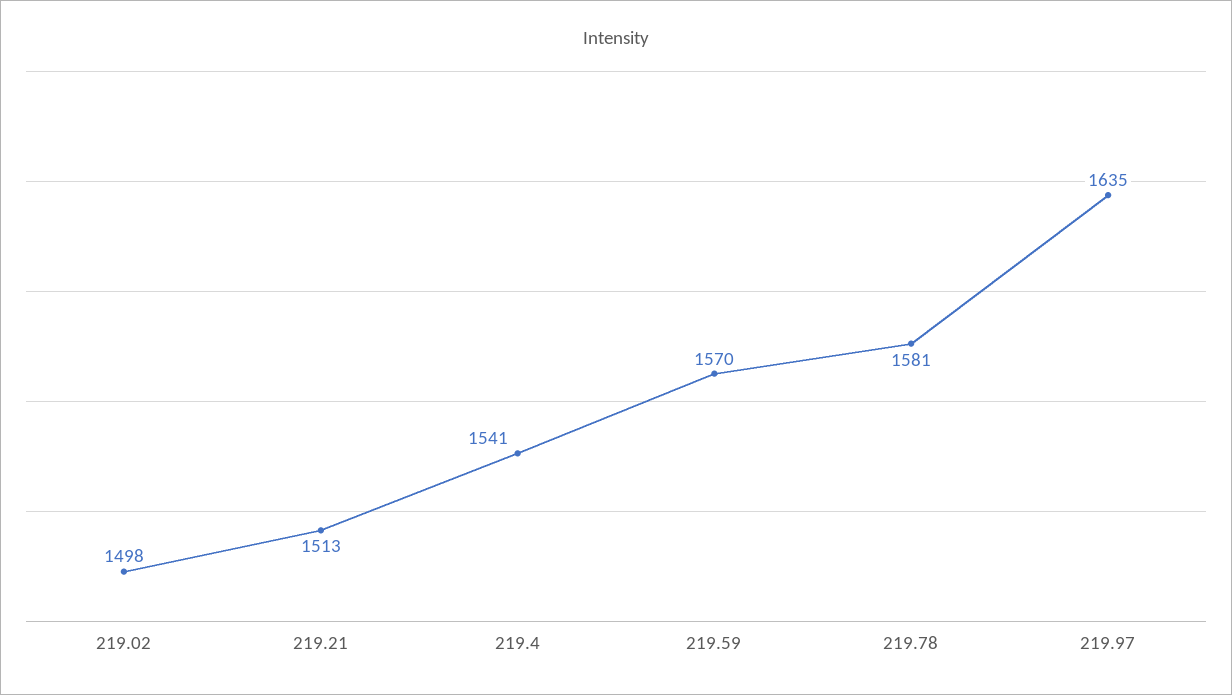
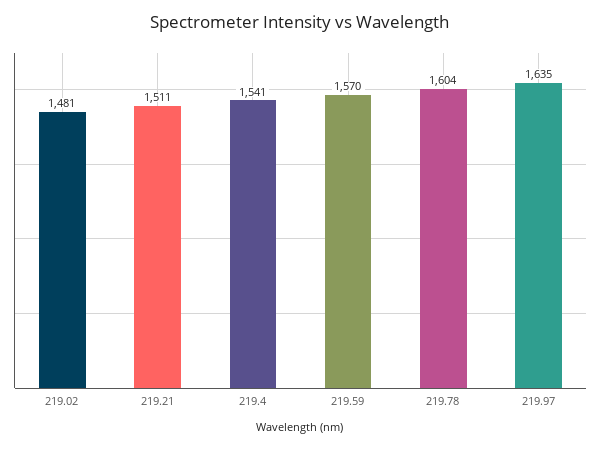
  {
-   "219.02": 1498,
+   "219.02": 1481,
-   "219.21": 1513,
+   "219.21": 1511,
    "219.4": 1541,
    "219.59": 1570,
-   "219.78": 1581,
+   "219.78": 1604,
    "219.97": 1635
  }

